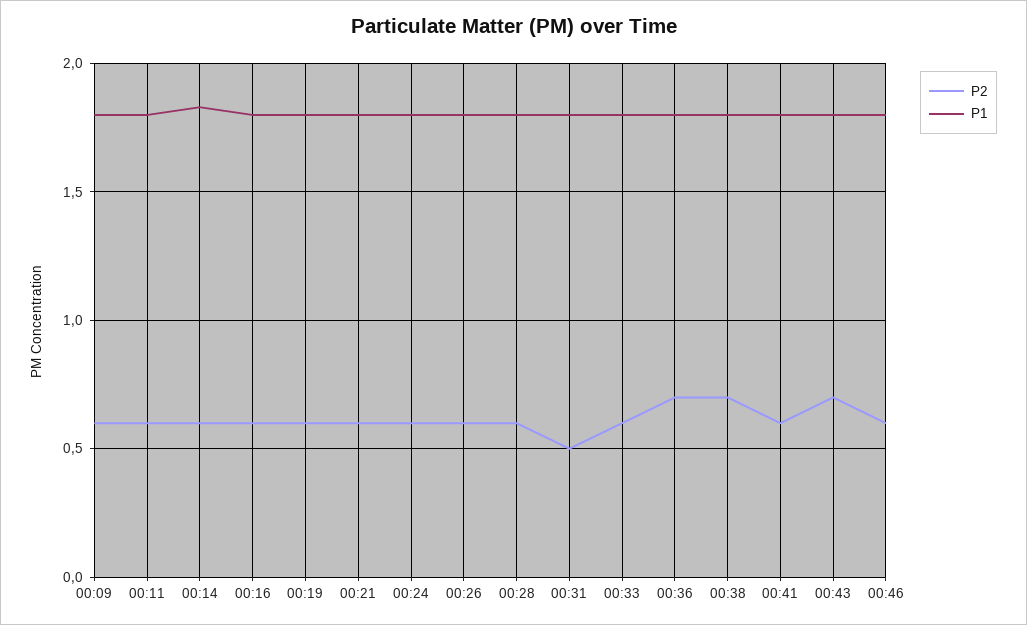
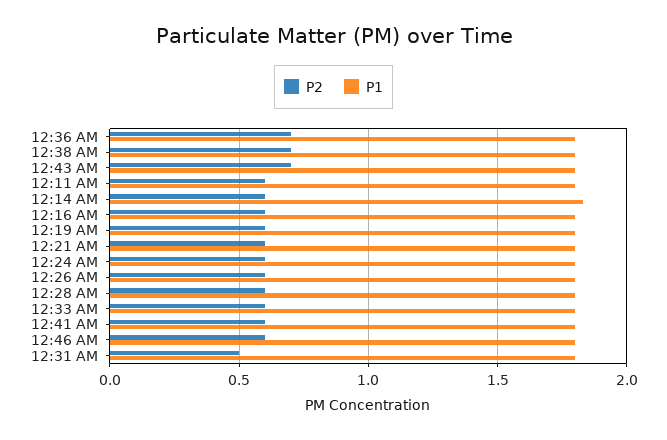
  {
    "P2": {
-     "00:09": 0.6,
      "00:11": 0.6,
      "00:14": 0.6,
      "00:16": 0.6,
      "00:19": 0.6,
      "00:21": 0.6,
      "00:24": 0.6,
      "00:26": 0.6,
      "00:28": 0.6,
      "00:31": 0.5,
      "00:33": 0.6,
      "00:36": 0.7,
      "00:38": 0.7,
      "00:41": 0.6,
      "00:43": 0.7,
      "00:46": 0.6
    },
    "P1": {
-     "00:09": 1.8,
      "00:11": 1.8,
      "00:14": 1.85,
      "00:16": 1.8,
      "00:19": 1.8,
      "00:21": 1.8,
      "00:24": 1.8,
      "00:26": 1.8,
      "00:28": 1.8,
      "00:31": 1.8,
      "00:33": 1.8,
      "00:36": 1.8,
      "00:38": 1.8,
      "00:41": 1.8,
      "00:43": 1.8,
      "00:46": 1.8
    }
  }

